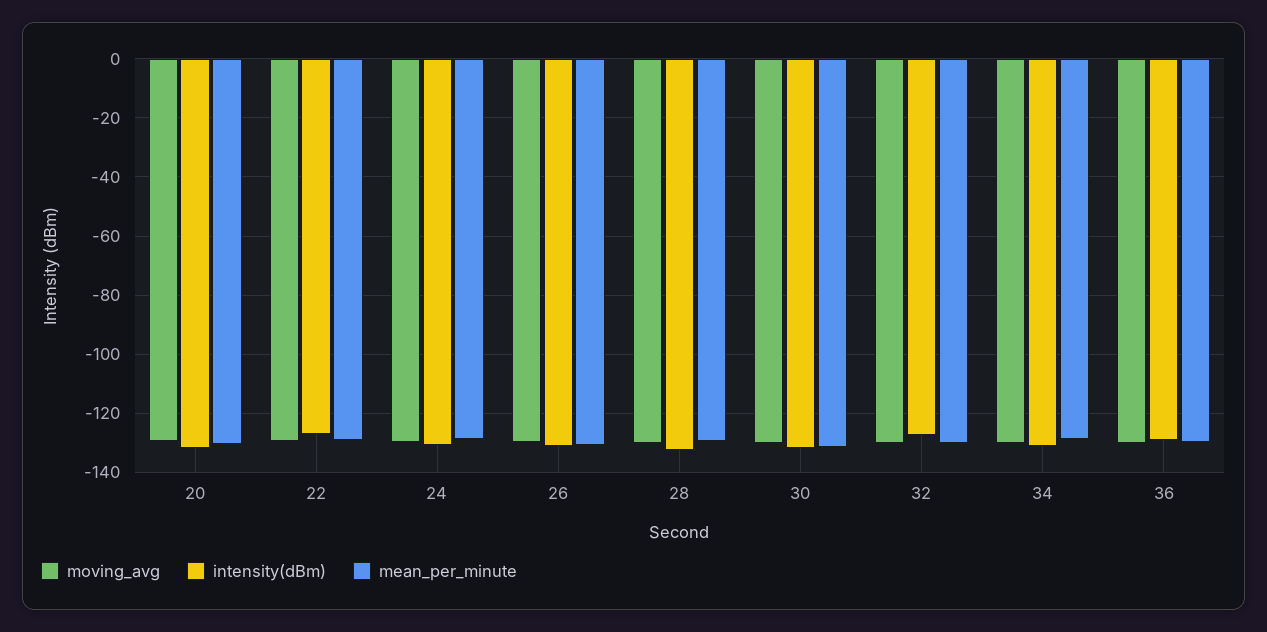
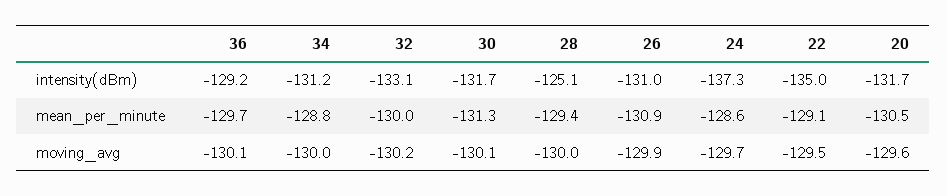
  {
    "moving_avg": {
      "20": -129.6,
      "22": -129.5,
      "24": -129.7,
      "26": -129.9,
      "28": -130,
      "30": -130.1,
      "32": -130.2,
      "34": -130,
      "36": -130.1
    },
    "intensity(dBm)": {
      "20": -131.7,
-     "22": -127.5,
+     "22": -135,
-     "24": -130,
+     "24": -137.3,
      "26": -131,
-     "28": -132.5,
+     "28": -125.1,
      "30": -131.7,
-     "32": -127.5,
+     "32": -133.1,
      "34": -131.2,
      "36": -129.2
    },
    "mean_per_minute": {
      "20": -130.5,
      "22": -129.1,
      "24": -128.6,
      "26": -130.9,
      "28": -129.4,
      "30": -131.3,
      "32": -130,
      "34": -128.8,
      "36": -129.7
    }
  }

